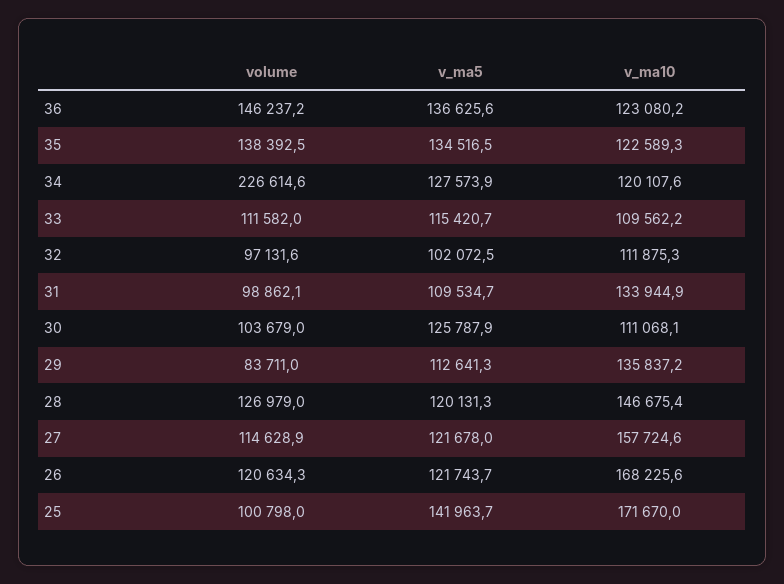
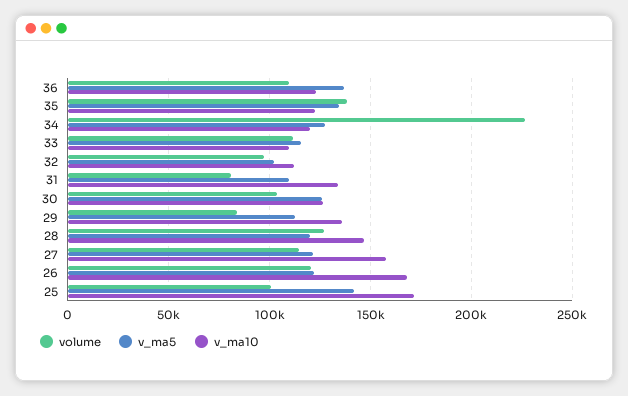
  {
    "volume": {
-     "36": 146237.2,
+     "36": 110000,
      "35": 138392.5,
      "34": 226614.6,
      "33": 111582,
      "32": 97131.6,
-     "31": 98862.1,
+     "31": 80000,
      "30": 103679,
      "29": 83711,
      "28": 126979,
      "27": 114628.9,
      "26": 120634.3,
      "25": 100798
    },
    "v_ma5": {
      "36": 136625.6,
      "35": 134516.5,
      "34": 127573.9,
      "33": 115420.7,
      "32": 102072.5,
      "31": 109534.7,
      "30": 125787.9,
      "29": 112641.3,
      "28": 120131.3,
      "27": 121678,
      "26": 121743.7,
      "25": 141963.7
    },
    "v_ma10": {
      "36": 123080.2,
      "35": 122589.3,
      "34": 120107.6,
      "33": 109562.2,
      "32": 111875.3,
      "31": 133944.9,
-     "30": 111068.1,
+     "30": 125000,
      "29": 135837.2,
      "28": 146675.4,
      "27": 157724.6,
      "26": 168225.6,
      "25": 171670
    }
  }

